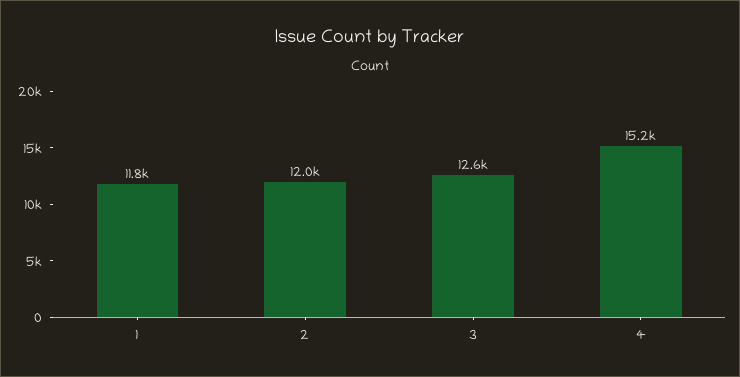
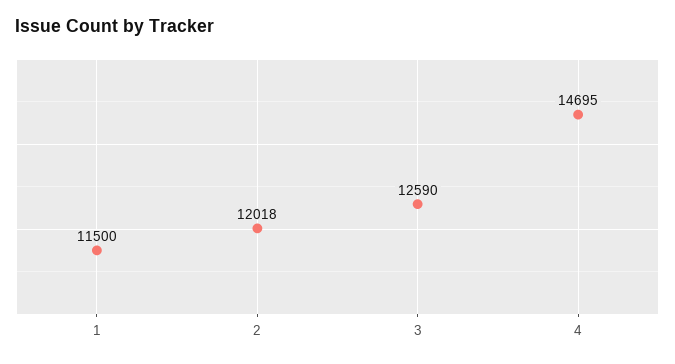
  {
-   "1": 11800,
+   "1": 11500,
    "2": 12018,
    "3": 12590,
-   "4": 15200
+   "4": 14695
  }

